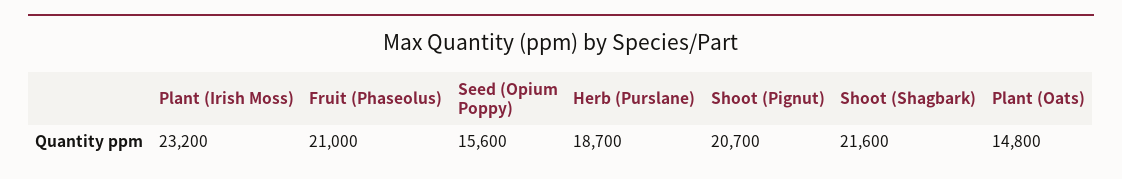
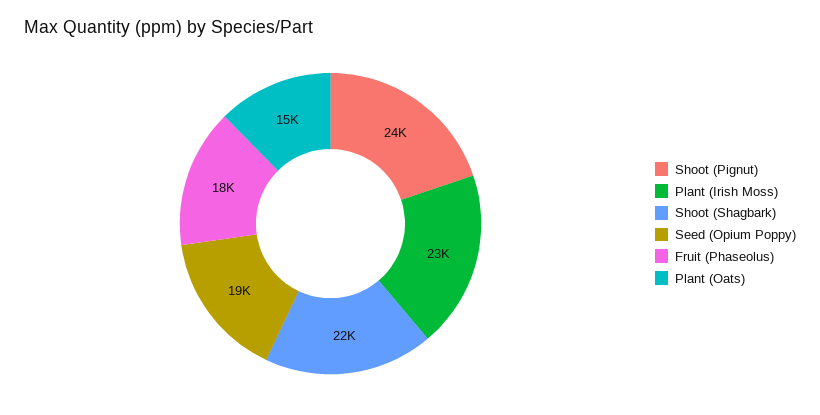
  {
    "Plant (Irish Moss)": 23200,
-   "Fruit (Phaseolus)": 21000,
+   "Fruit (Phaseolus)": 18000,
-   "Seed (Opium Poppy)": 15600,
+   "Seed (Opium Poppy)": 19000,
-   "Herb (Purslane)": 18700,
-   "Shoot (Pignut)": 20700,
+   "Shoot (Pignut)": 24000,
    "Shoot (Shagbark)": 21600,
    "Plant (Oats)": 14800
  }

